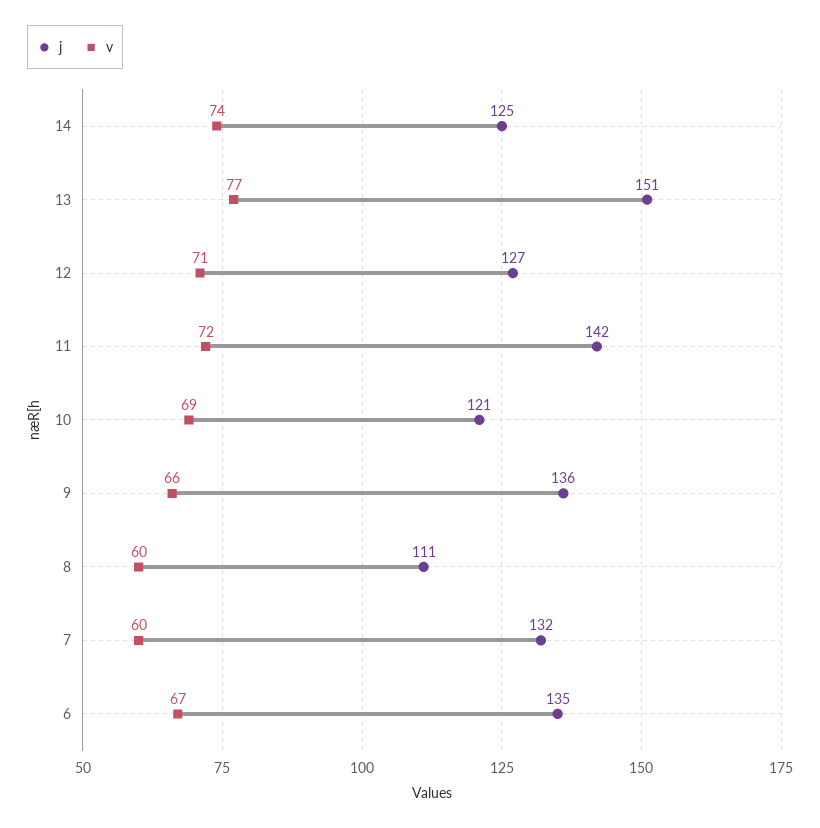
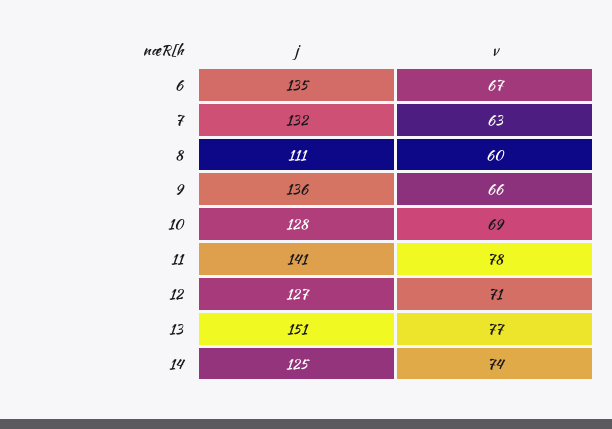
  {
    "j": {
      "14": 125,
      "13": 151,
      "12": 127,
-     "11": 142,
+     "11": 141,
-     "10": 121,
+     "10": 128,
      "9": 136,
      "8": 111,
      "7": 132,
      "6": 135
    },
    "v": {
      "14": 74,
      "13": 77,
      "12": 71,
-     "11": 72,
+     "11": 78,
      "10": 69,
      "9": 66,
      "8": 60,
-     "7": 60,
+     "7": 63,
      "6": 67
    }
  }

